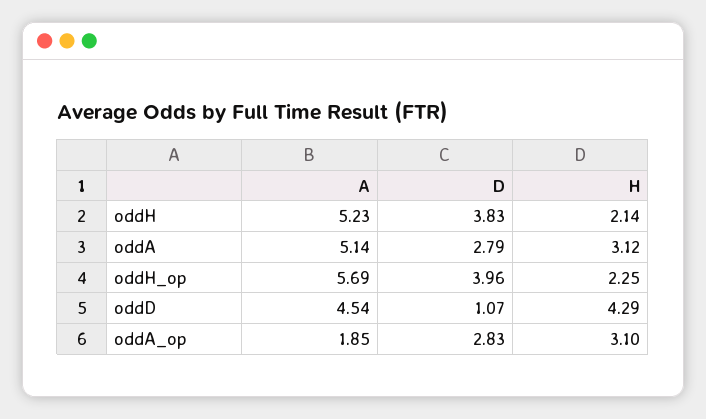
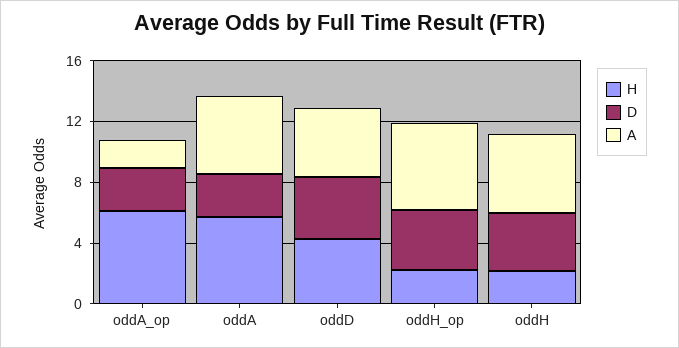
  {
    "A": {
      "oddH": 5.23,
      "oddA": 5.14,
      "oddH_op": 5.69,
      "oddD": 4.54,
      "oddA_op": 1.85
    },
    "D": {
      "oddH": 3.83,
      "oddA": 2.79,
      "oddH_op": 3.96,
-     "oddD": 1.07,
+     "oddD": 4,
      "oddA_op": 2.83
    },
    "H": {
      "oddH": 2.14,
-     "oddA": 3.12,
+     "oddA": 6,
      "oddH_op": 2.25,
      "oddD": 4.29,
-     "oddA_op": 3.1
+     "oddA_op": 6
    }
  }

